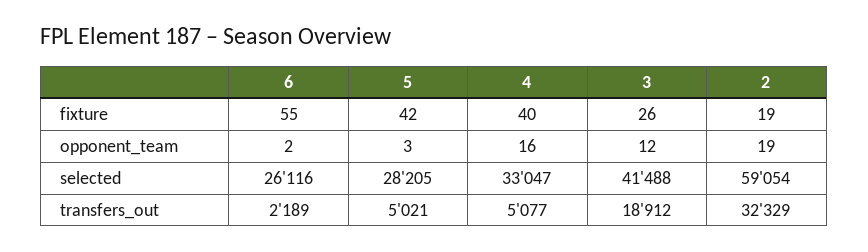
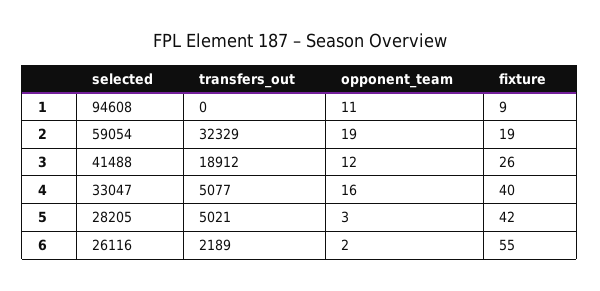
  {
    "6": {
      "fixture": 55,
      "opponent_team": 2,
      "selected": 26116,
      "transfers_out": 2189
    },
    "5": {
      "fixture": 42,
      "opponent_team": 3,
      "selected": 28205,
      "transfers_out": 5021
    },
    "4": {
      "fixture": 40,
      "opponent_team": 16,
      "selected": 33047,
      "transfers_out": 5077
    },
    "3": {
      "fixture": 26,
      "opponent_team": 12,
      "selected": 41488,
      "transfers_out": 18912
    },
    "2": {
      "fixture": 19,
      "opponent_team": 19,
      "selected": 59054,
      "transfers_out": 32329
-   }
+   },
+   "1": {
+     "selected": 94608,
+     "transfers_out": 0,
+     "opponent_team": 11,
+     "fixture": 9
+   }
  }

